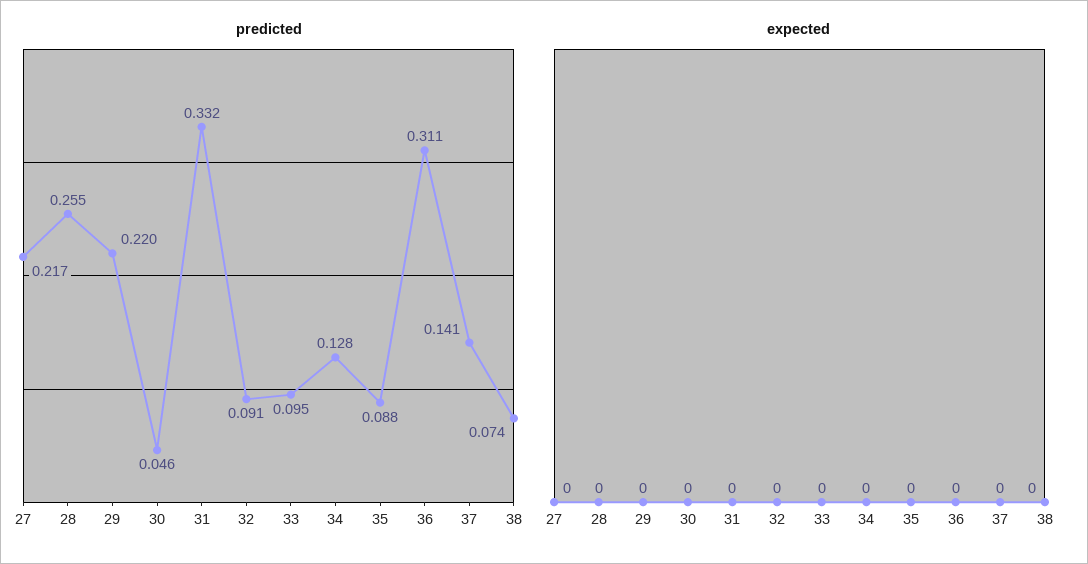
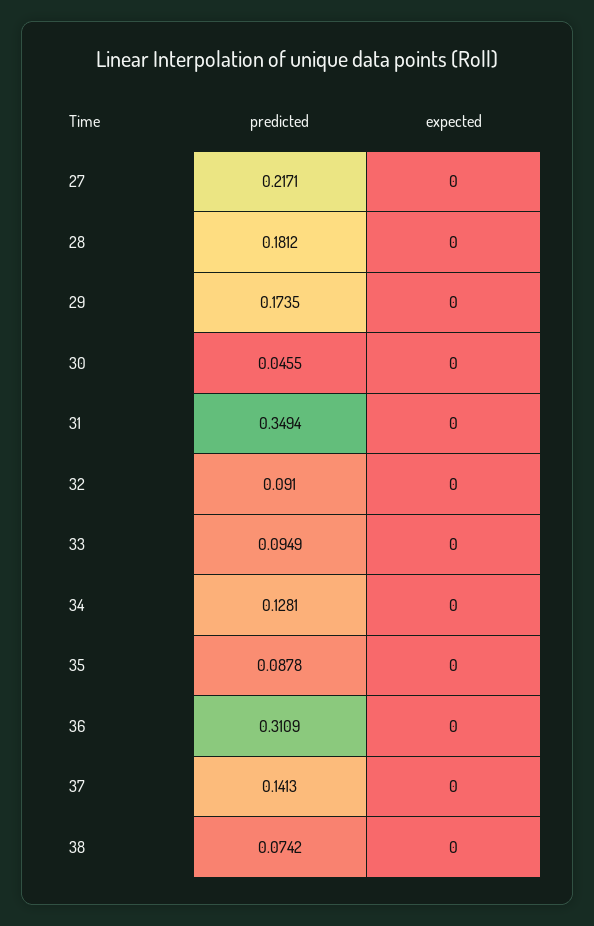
  {
    "predicted": {
      "27": 0.2171,
-     "28": 0.255,
+     "28": 0.1812,
-     "29": 0.22,
+     "29": 0.1735,
      "30": 0.0455,
-     "31": 0.332,
+     "31": 0.3494,
      "32": 0.091,
      "33": 0.0949,
      "34": 0.1281,
      "35": 0.0878,
      "36": 0.3109,
      "37": 0.1413,
      "38": 0.0742
    },
    "expected": {
      "27": 0,
      "28": 0,
      "29": 0,
      "30": 0,
      "31": 0,
      "32": 0,
      "33": 0,
      "34": 0,
      "35": 0,
      "36": 0,
      "37": 0,
      "38": 0
    }
  }

